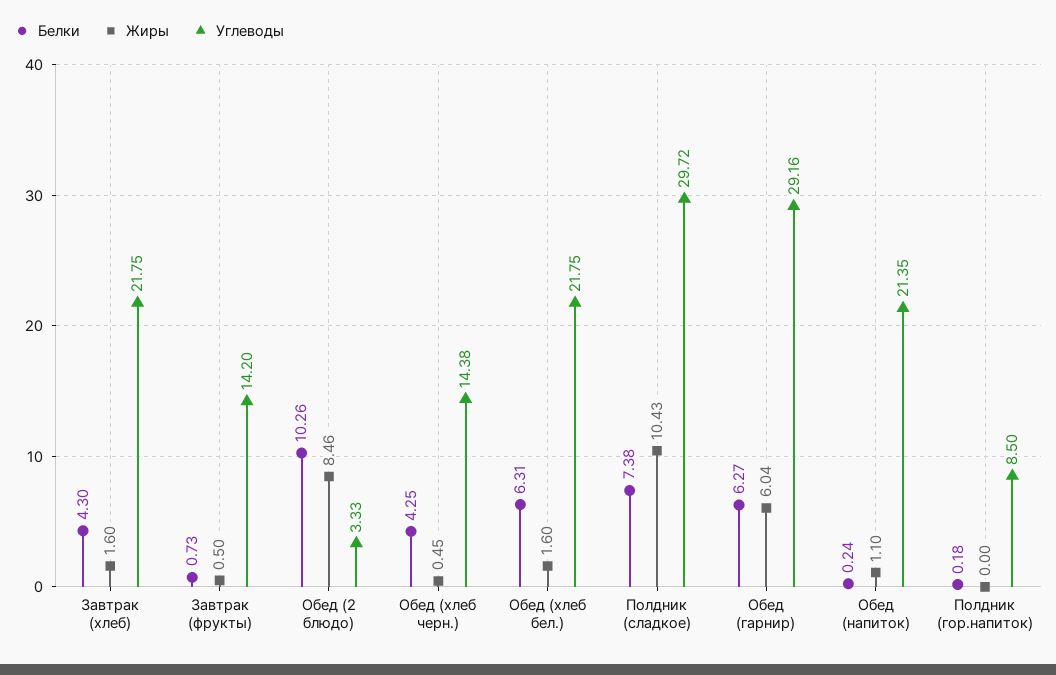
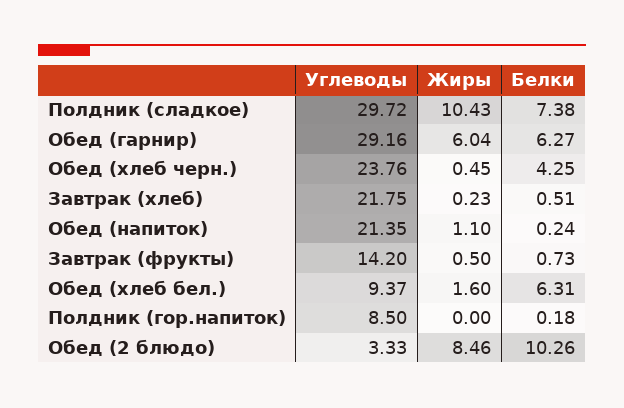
  {
    "Белки": {
-     "Завтрак (хлеб)": 4.3,
+     "Завтрак (хлеб)": 0.51,
      "Завтрак (фрукты)": 0.73,
      "Обед (2 блюдо)": 10.26,
      "Обед (хлеб черн.)": 4.25,
      "Обед (хлеб бел.)": 6.31,
      "Полдник (сладкое)": 7.38,
      "Обед (гарнир)": 6.27,
      "Обед (напиток)": 0.24,
      "Полдник (гор.напиток)": 0.18
    },
    "Жиры": {
-     "Завтрак (хлеб)": 1.6,
+     "Завтрак (хлеб)": 0.23,
      "Завтрак (фрукты)": 0.5,
      "Обед (2 блюдо)": 8.46,
      "Обед (хлеб черн.)": 0.45,
      "Обед (хлеб бел.)": 1.6,
      "Полдник (сладкое)": 10.43,
      "Обед (гарнир)": 6.04,
      "Обед (напиток)": 1.1,
      "Полдник (гор.напиток)": 0
    },
    "Углеводы": {
      "Завтрак (хлеб)": 21.75,
      "Завтрак (фрукты)": 14.2,
      "Обед (2 блюдо)": 3.33,
-     "Обед (хлеб черн.)": 14.38,
+     "Обед (хлеб черн.)": 23.76,
-     "Обед (хлеб бел.)": 21.75,
+     "Обед (хлеб бел.)": 9.37,
      "Полдник (сладкое)": 29.72,
      "Обед (гарнир)": 29.16,
      "Обед (напиток)": 21.35,
      "Полдник (гор.напиток)": 8.5
    }
  }

